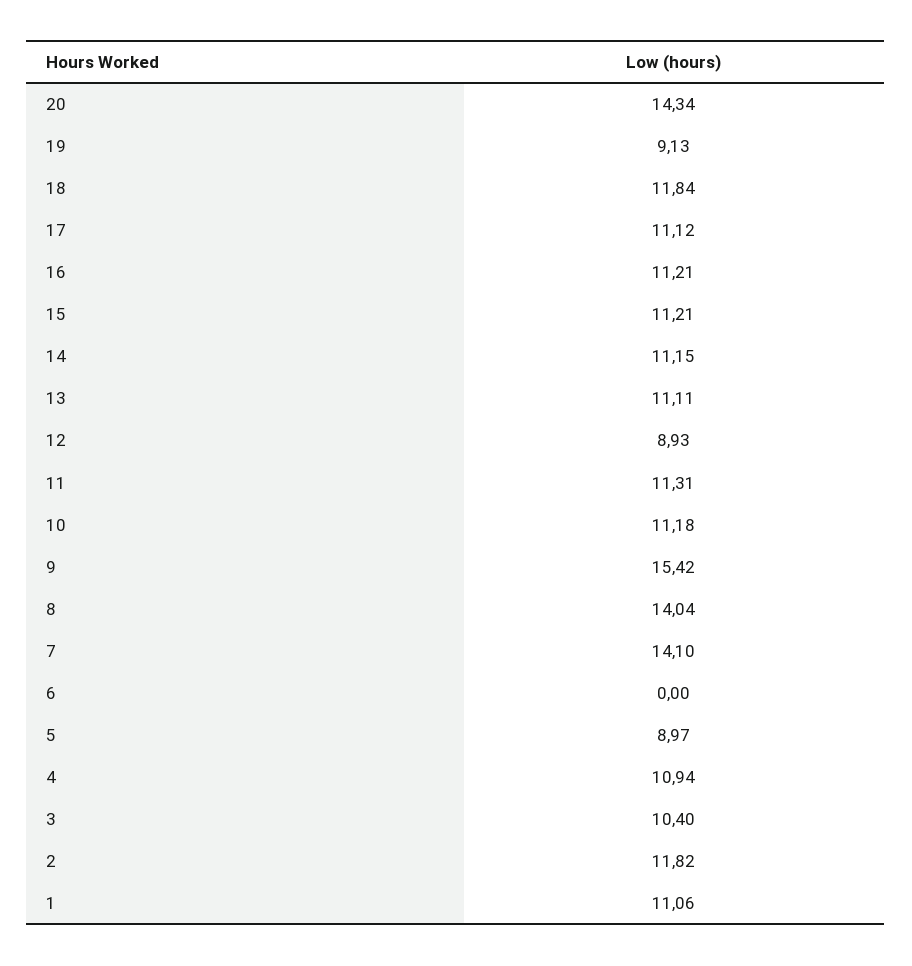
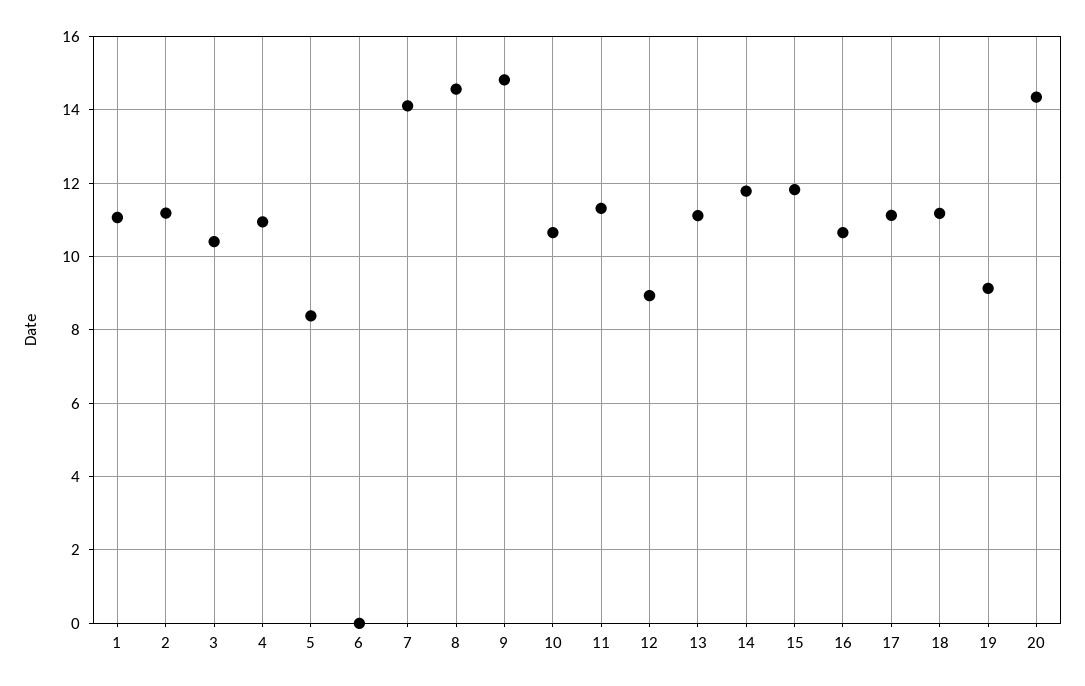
  {
    "20": 14.34,
    "19": 9.13,
-   "18": 11.84,
+   "18": 11.2,
    "17": 11.12,
-   "16": 11.21,
+   "16": 10.6,
-   "15": 11.21,
+   "15": 11.8,
-   "14": 11.15,
+   "14": 11.8,
    "13": 11.11,
    "12": 8.93,
    "11": 11.31,
-   "10": 11.18,
+   "10": 10.6,
-   "9": 15.42,
+   "9": 14.8,
-   "8": 14.04,
+   "8": 14.6,
    "7": 14.1,
    "6": 0,
-   "5": 8.97,
+   "5": 8.4,
    "4": 10.94,
    "3": 10.4,
-   "2": 11.82,
+   "2": 11.2,
    "1": 11.06
  }

